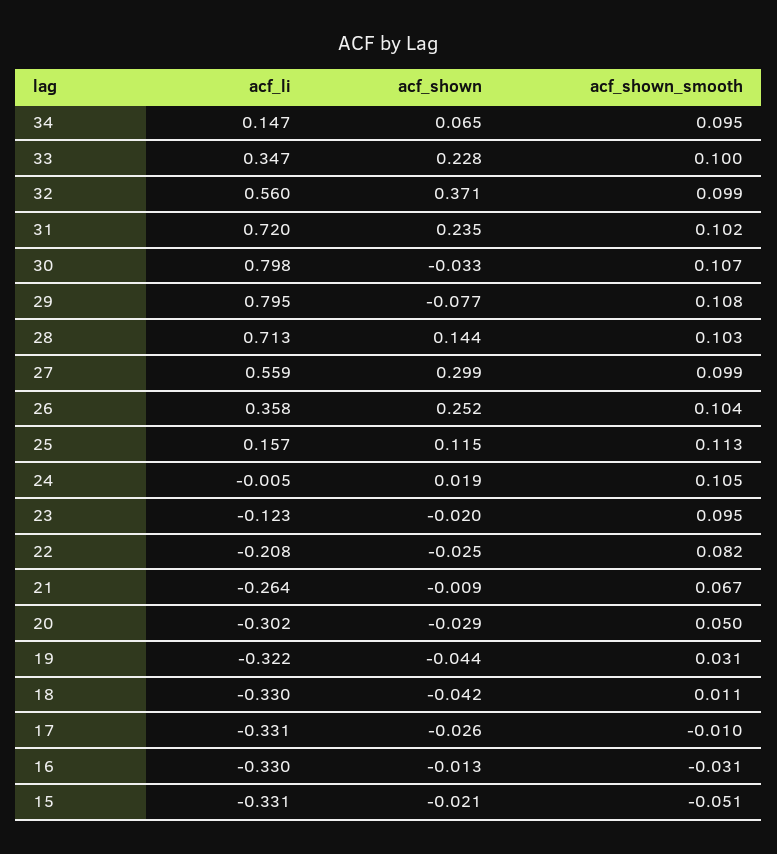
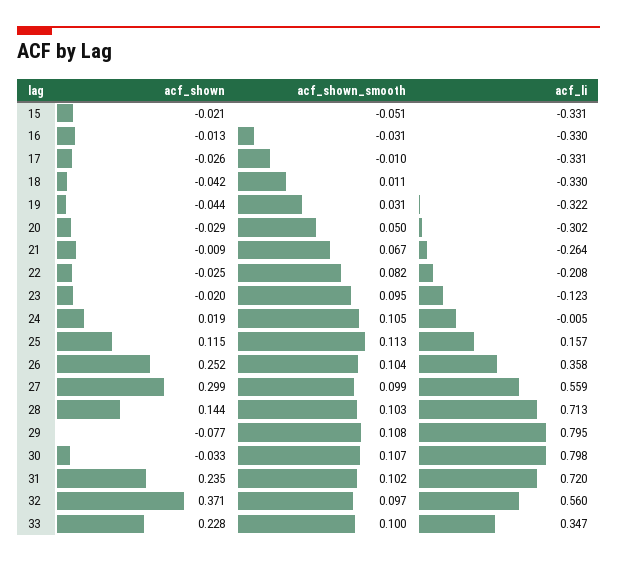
  {
    "acf_li": {
-     "34": 0.147,
      "33": 0.347,
      "32": 0.56,
      "31": 0.72,
      "30": 0.798,
      "29": 0.795,
      "28": 0.713,
      "27": 0.559,
      "26": 0.358,
      "25": 0.157,
      "24": -0.005,
      "23": -0.123,
      "22": -0.208,
      "21": -0.264,
      "20": -0.302,
      "19": -0.322,
      "18": -0.33,
      "17": -0.331,
      "16": -0.33,
      "15": -0.331
    },
    "acf_shown": {
-     "34": 0.065,
      "33": 0.228,
      "32": 0.371,
      "31": 0.235,
      "30": -0.033,
      "29": -0.077,
      "28": 0.144,
      "27": 0.299,
      "26": 0.252,
      "25": 0.115,
      "24": 0.019,
      "23": -0.02,
      "22": -0.025,
      "21": -0.009,
      "20": -0.029,
      "19": -0.044,
      "18": -0.042,
      "17": -0.026,
      "16": -0.013,
      "15": -0.021
    },
    "acf_shown_smooth": {
-     "34": 0.095,
      "33": 0.1,
-     "32": 0.099,
+     "32": 0.097,
      "31": 0.102,
      "30": 0.107,
      "29": 0.108,
      "28": 0.103,
      "27": 0.099,
      "26": 0.104,
      "25": 0.113,
      "24": 0.105,
      "23": 0.095,
      "22": 0.082,
      "21": 0.067,
      "20": 0.05,
      "19": 0.031,
      "18": 0.011,
      "17": -0.01,
      "16": -0.031,
      "15": -0.051
    }
  }

